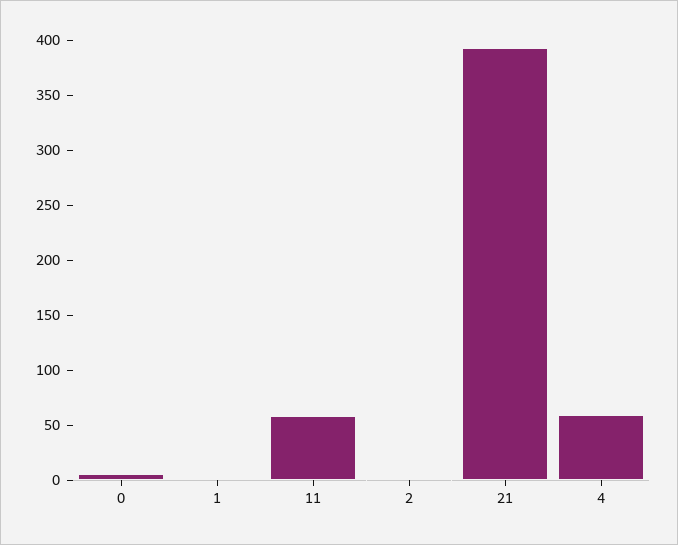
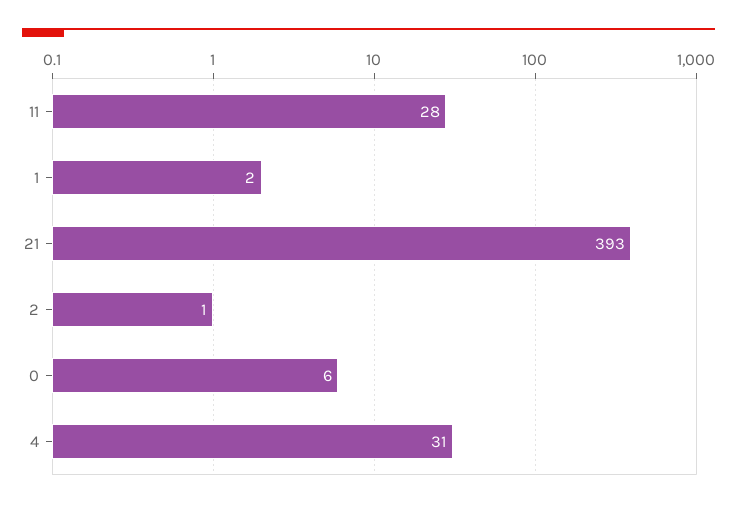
  {
    "0": 6,
    "1": 2,
-   "11": 60,
+   "11": 28,
    "2": 1,
    "21": 393,
-   "4": 60
+   "4": 31
  }

